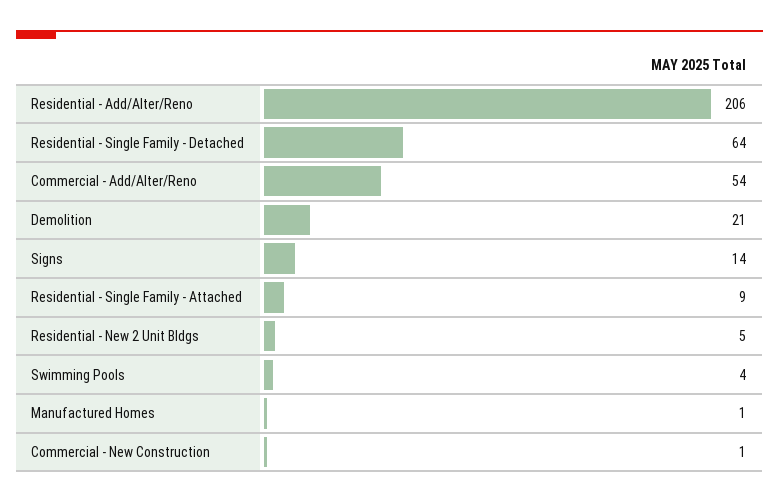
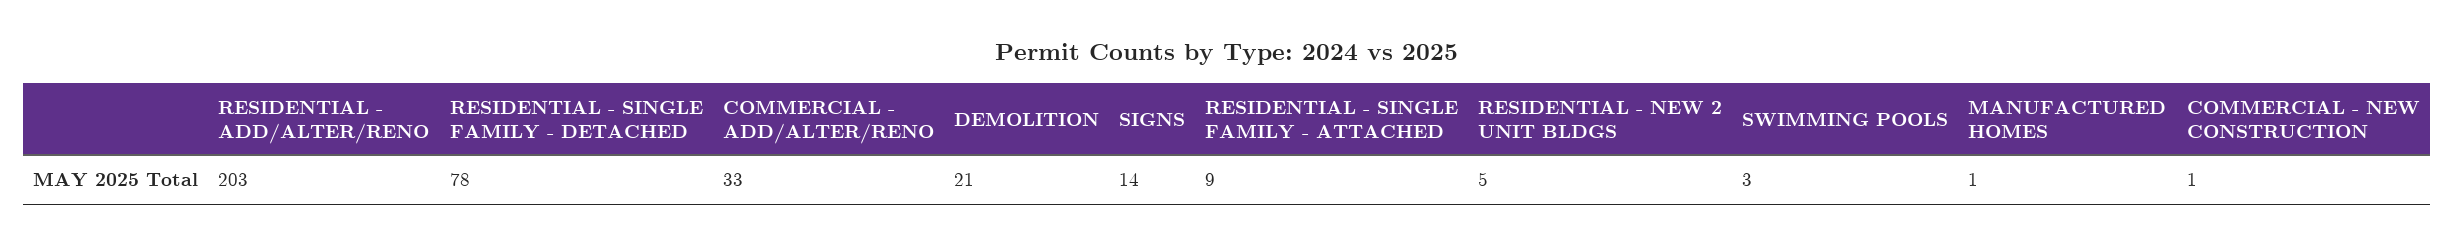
  {
-   "Residential - Add/Alter/Reno": 206,
+   "Residential - Add/Alter/Reno": 203,
-   "Residential - Single Family - Detached": 64,
+   "Residential - Single Family - Detached": 78,
-   "Commercial - Add/Alter/Reno": 54,
+   "Commercial - Add/Alter/Reno": 33,
    "Demolition": 21,
    "Signs": 14,
    "Residential - Single Family - Attached": 9,
    "Residential - New 2 Unit Bldgs": 5,
-   "Swimming Pools": 4,
+   "Swimming Pools": 3,
    "Manufactured Homes": 1,
    "Commercial - New Construction": 1
  }

